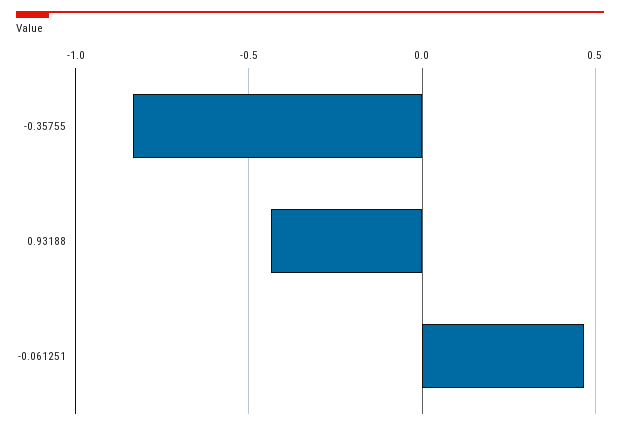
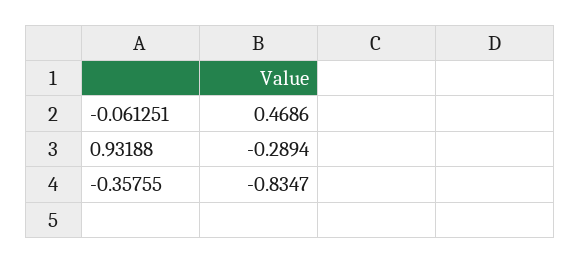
  {
    "-0.35755": -0.8347,
-   "0.93188": -0.45,
+   "0.93188": -0.2894,
    "-0.061251": 0.4686
  }

